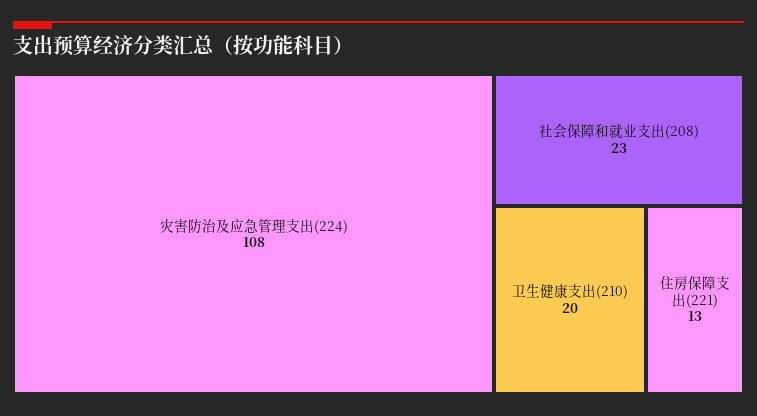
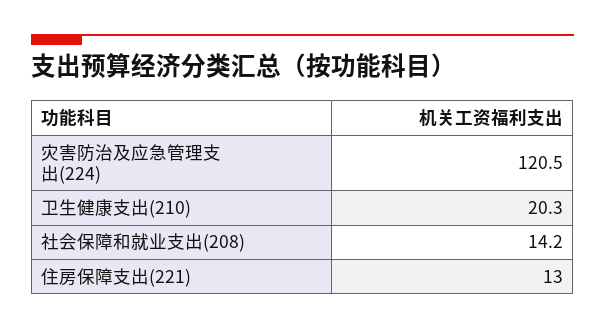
  {
-   "灾害防治及应急管理支出(224)": 108,
+   "灾害防治及应急管理支出(224)": 120.5,
-   "社会保障和就业支出(208)": 23,
+   "社会保障和就业支出(208)": 14.2,
    "卫生健康支出(210)": 20.3,
    "住房保障支出(221)": 13
  }

